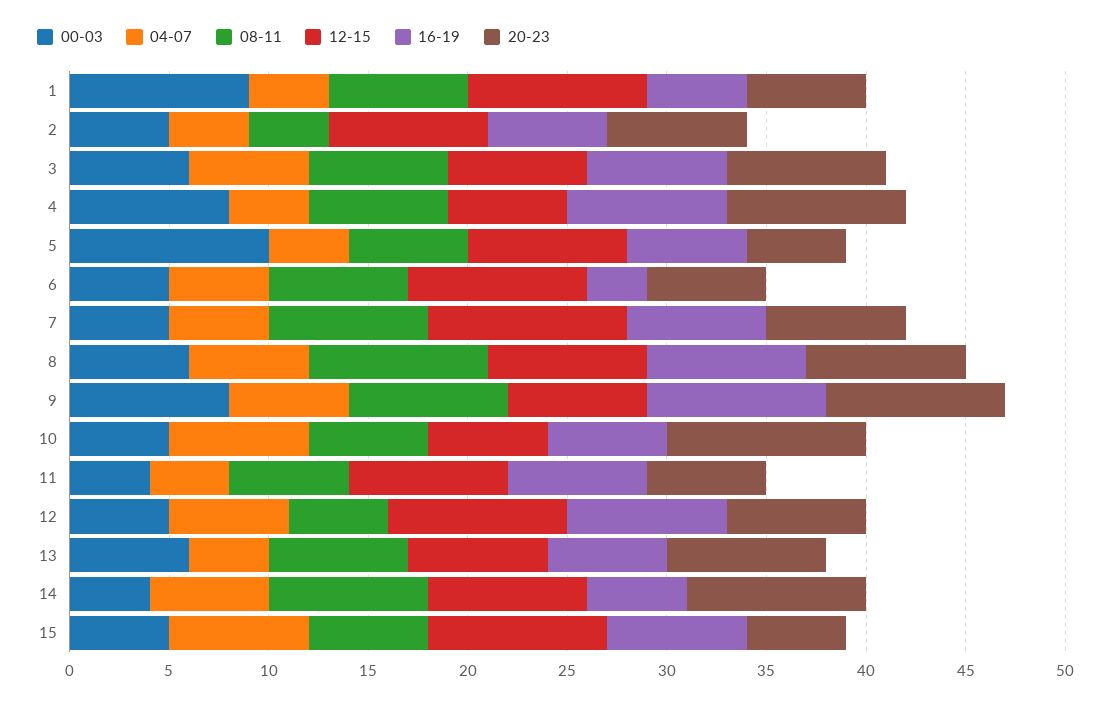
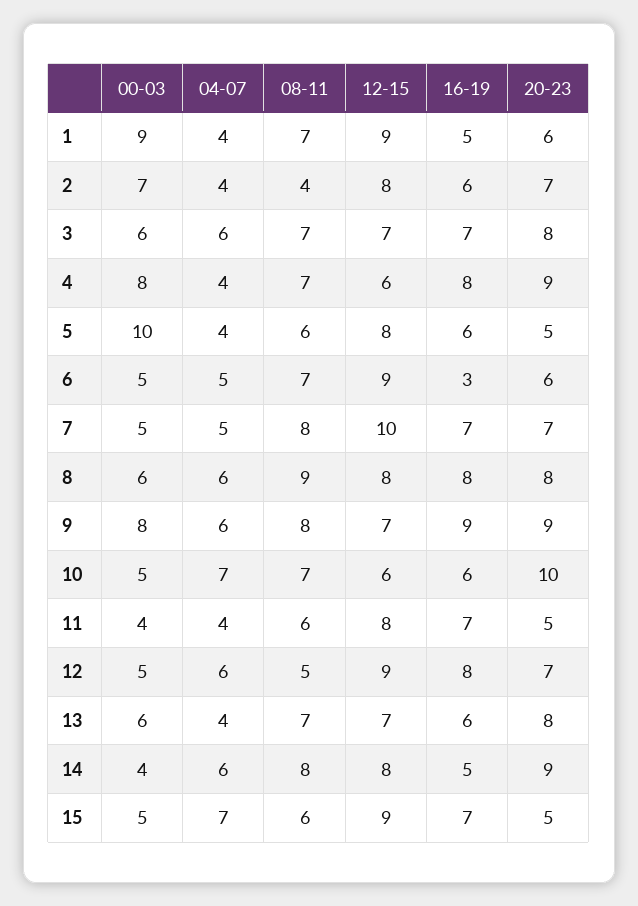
  {
    "00-03": {
      "1": 9,
-     "2": 5,
+     "2": 7,
      "3": 6,
      "4": 8,
      "5": 10,
      "6": 5,
      "7": 5,
      "8": 6,
      "9": 8,
      "10": 5,
      "11": 4,
      "12": 5,
      "13": 6,
      "14": 4,
      "15": 5
    },
    "04-07": {
      "1": 4,
      "2": 4,
      "3": 6,
      "4": 4,
      "5": 4,
      "6": 5,
      "7": 5,
      "8": 6,
      "9": 6,
      "10": 7,
      "11": 4,
      "12": 6,
      "13": 4,
      "14": 6,
      "15": 7
    },
    "08-11": {
      "1": 7,
      "2": 4,
      "3": 7,
      "4": 7,
      "5": 6,
      "6": 7,
      "7": 8,
      "8": 9,
      "9": 8,
-     "10": 6,
+     "10": 7,
      "11": 6,
      "12": 5,
      "13": 7,
      "14": 8,
      "15": 6
    },
    "12-15": {
      "1": 9,
      "2": 8,
      "3": 7,
      "4": 6,
      "5": 8,
      "6": 9,
      "7": 10,
      "8": 8,
      "9": 7,
      "10": 6,
      "11": 8,
      "12": 9,
      "13": 7,
      "14": 8,
      "15": 9
    },
    "16-19": {
      "1": 5,
      "2": 6,
      "3": 7,
      "4": 8,
      "5": 6,
      "6": 3,
      "7": 7,
      "8": 8,
      "9": 9,
      "10": 6,
      "11": 7,
      "12": 8,
      "13": 6,
      "14": 5,
      "15": 7
    },
    "20-23": {
      "1": 6,
      "2": 7,
      "3": 8,
      "4": 9,
      "5": 5,
      "6": 6,
      "7": 7,
      "8": 8,
      "9": 9,
      "10": 10,
-     "11": 6,
+     "11": 5,
      "12": 7,
      "13": 8,
      "14": 9,
      "15": 5
    }
  }

